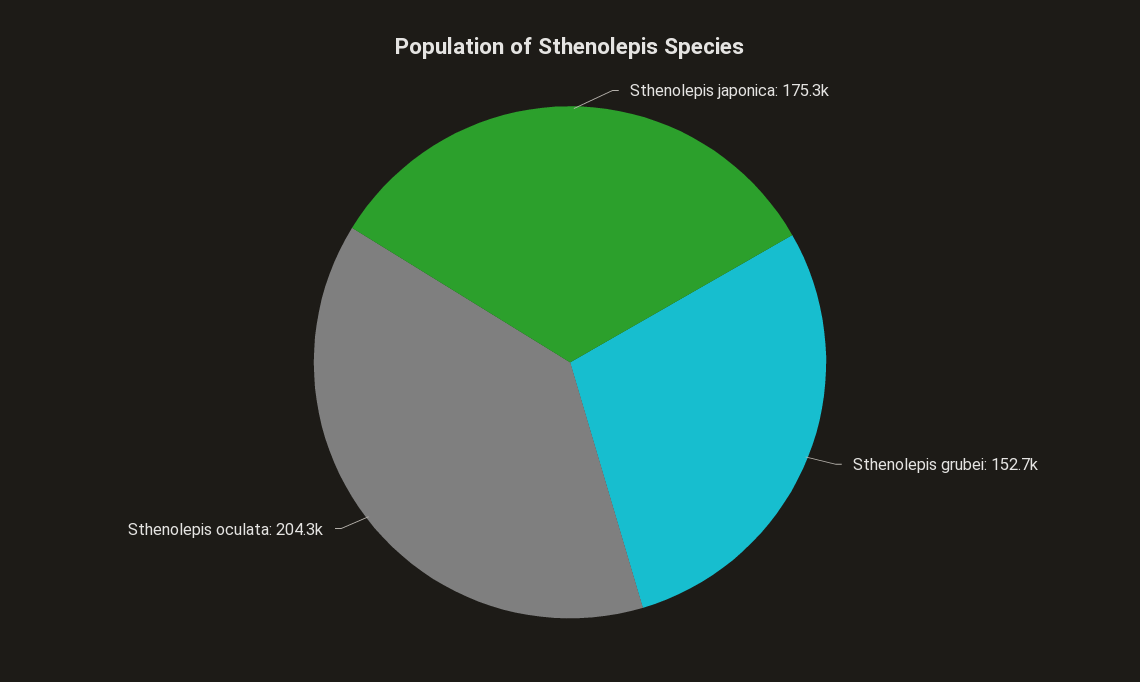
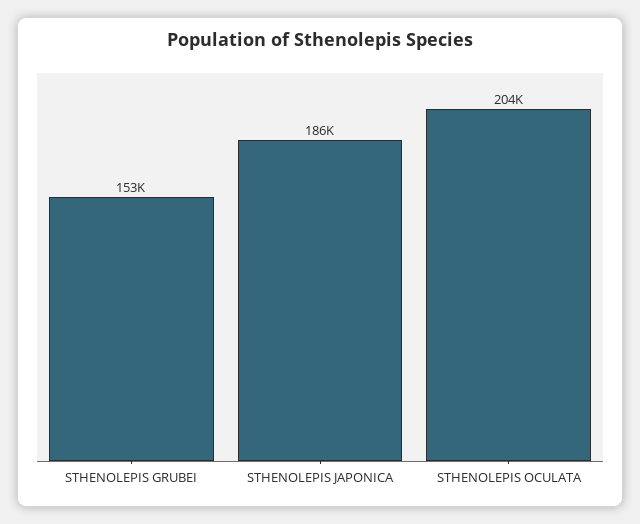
  {
-   "Sthenolepis japonica": 175300,
+   "Sthenolepis japonica": 186000,
    "Sthenolepis grubei": 152700,
    "Sthenolepis oculata": 204300
  }

